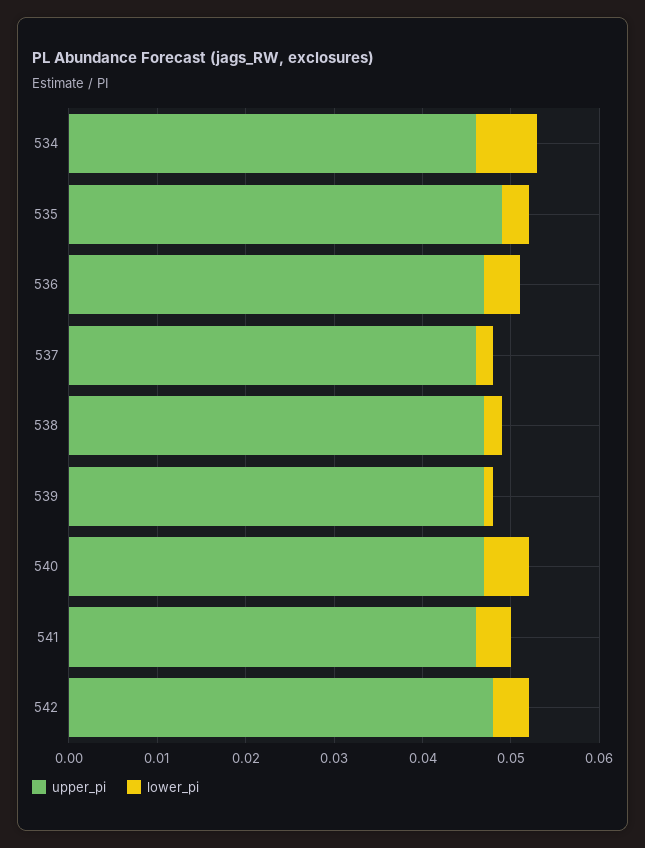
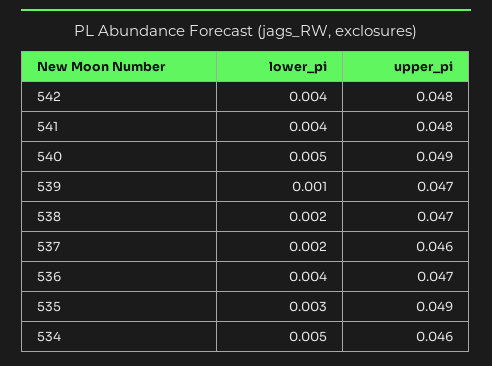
  {
    "upper_pi": {
      "534": 0.046,
      "535": 0.049,
      "536": 0.047,
      "537": 0.046,
      "538": 0.047,
      "539": 0.047,
-     "540": 0.047,
+     "540": 0.049,
-     "541": 0.046,
+     "541": 0.048,
      "542": 0.048
    },
    "lower_pi": {
-     "534": 0.007,
+     "534": 0.005,
      "535": 0.003,
      "536": 0.004,
      "537": 0.002,
      "538": 0.002,
      "539": 0.001,
      "540": 0.005,
      "541": 0.004,
      "542": 0.004
    }
  }

